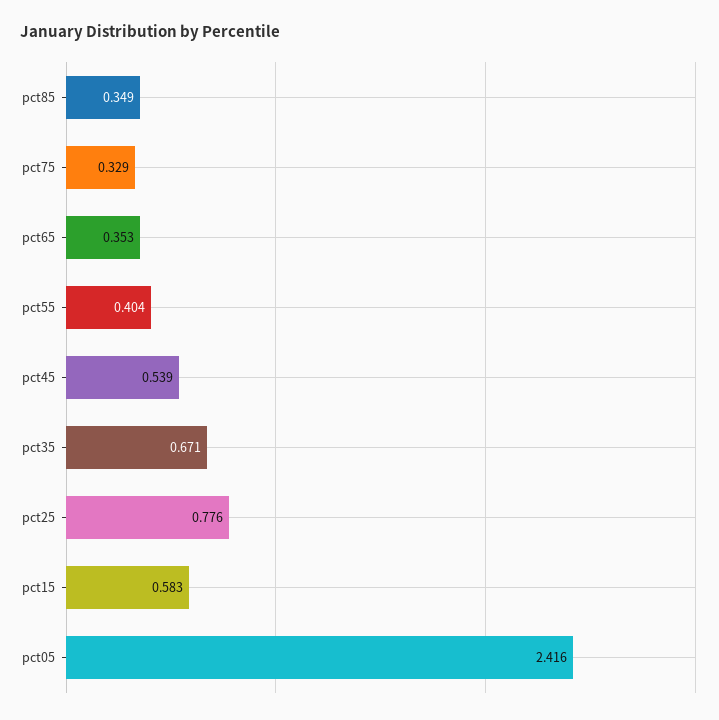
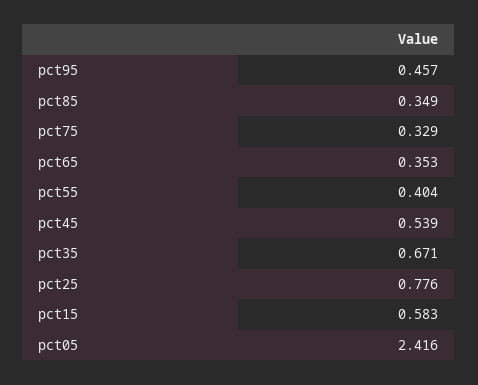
  {
    "pct85": 0.349,
    "pct75": 0.329,
    "pct65": 0.353,
    "pct55": 0.404,
    "pct45": 0.539,
    "pct35": 0.671,
    "pct25": 0.776,
    "pct15": 0.583,
-   "pct05": 2.416
+   "pct05": 2.416,
+   "pct95": 0.457
  }

